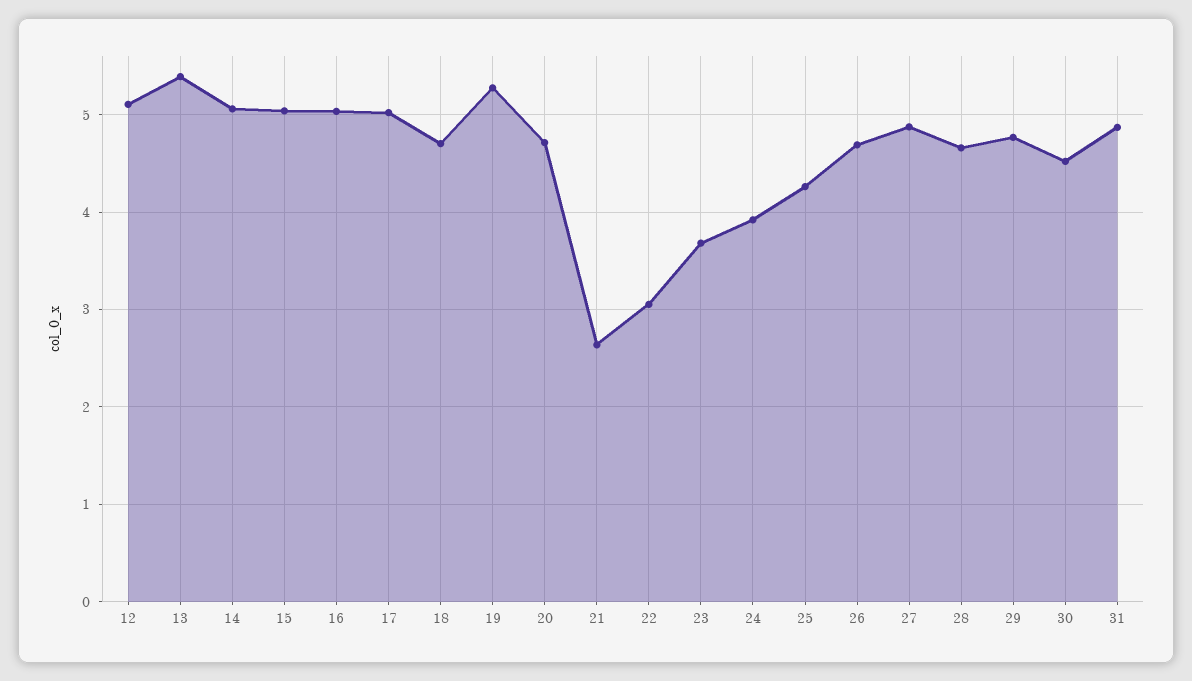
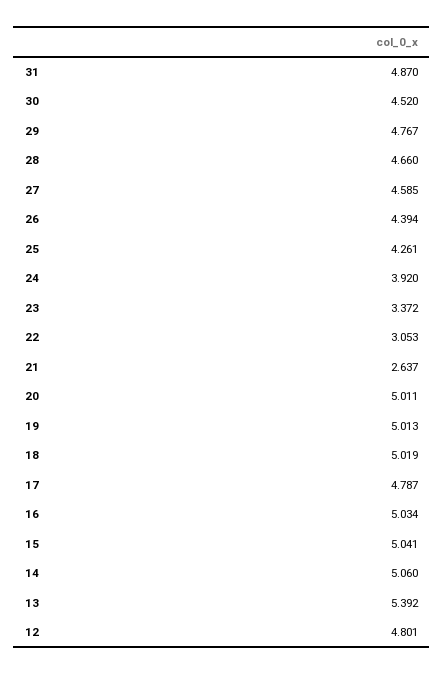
  {
-   "12": 5.1,
+   "12": 4.801,
    "13": 5.392,
    "14": 5.06,
    "15": 5.041,
    "16": 5.034,
-   "17": 5,
+   "17": 4.787,
-   "18": 4.7,
+   "18": 5.019,
-   "19": 5.3,
+   "19": 5.013,
-   "20": 4.7,
+   "20": 5.011,
    "21": 2.637,
    "22": 3.053,
-   "23": 3.7,
+   "23": 3.372,
    "24": 3.92,
    "25": 4.261,
-   "26": 4.7,
+   "26": 4.394,
-   "27": 4.9,
+   "27": 4.585,
    "28": 4.66,
    "29": 4.767,
    "30": 4.52,
    "31": 4.87
  }

